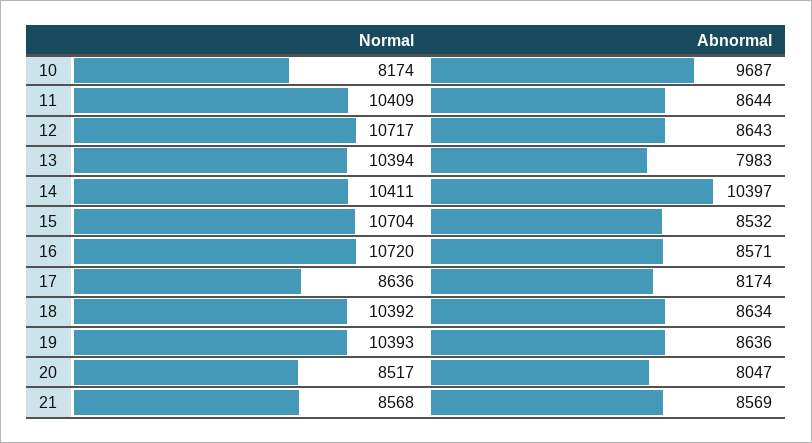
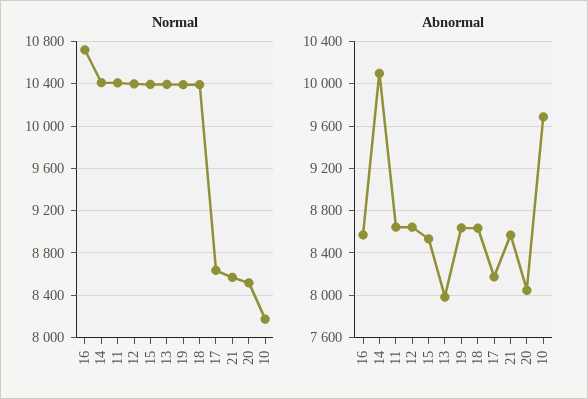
  {
    "Normal": {
      "10": 8174,
      "11": 10409,
-     "12": 10717,
+     "12": 10400,
      "13": 10394,
      "14": 10411,
-     "15": 10704,
+     "15": 10400,
      "16": 10720,
      "17": 8636,
      "18": 10392,
      "19": 10393,
      "20": 8517,
      "21": 8568
    },
    "Abnormal": {
      "10": 9687,
      "11": 8644,
      "12": 8643,
      "13": 7983,
-     "14": 10397,
+     "14": 10100,
      "15": 8532,
      "16": 8571,
      "17": 8174,
      "18": 8634,
      "19": 8636,
      "20": 8047,
      "21": 8569
    }
  }

